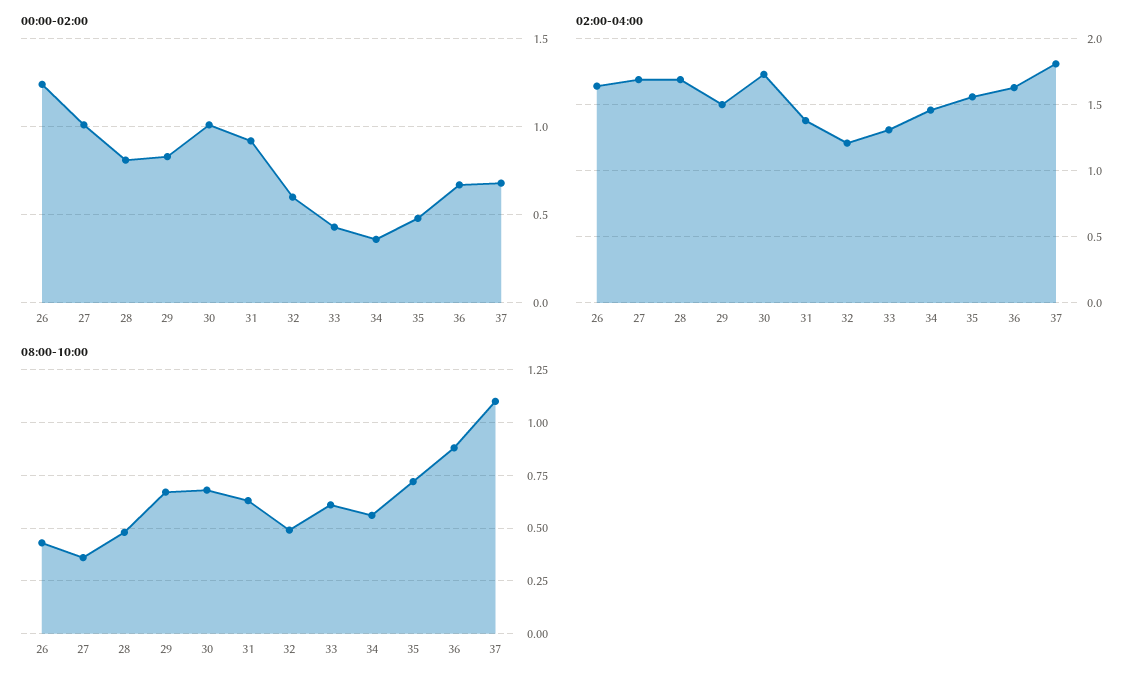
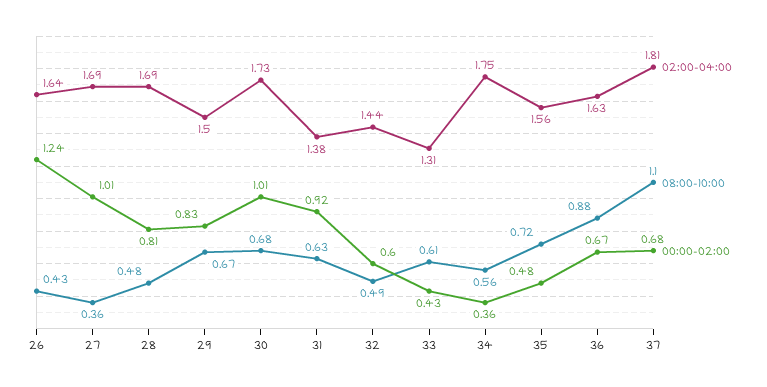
  {
    "00:00-02:00": {
      "26": 1.24,
      "27": 1.01,
      "28": 0.81,
      "29": 0.83,
      "30": 1.01,
      "31": 0.92,
      "32": 0.6,
      "33": 0.43,
      "34": 0.36,
      "35": 0.48,
      "36": 0.67,
      "37": 0.68
    },
    "02:00-04:00": {
      "26": 1.64,
      "27": 1.69,
      "28": 1.69,
      "29": 1.5,
      "30": 1.73,
      "31": 1.38,
-     "32": 1.2,
+     "32": 1.44,
      "33": 1.31,
-     "34": 1.45,
+     "34": 1.75,
      "35": 1.56,
      "36": 1.63,
      "37": 1.81
    },
    "08:00-10:00": {
      "26": 0.43,
      "27": 0.36,
      "28": 0.48,
      "29": 0.67,
      "30": 0.68,
      "31": 0.63,
      "32": 0.49,
      "33": 0.61,
      "34": 0.56,
      "35": 0.72,
      "36": 0.88,
      "37": 1.1
    }
  }

